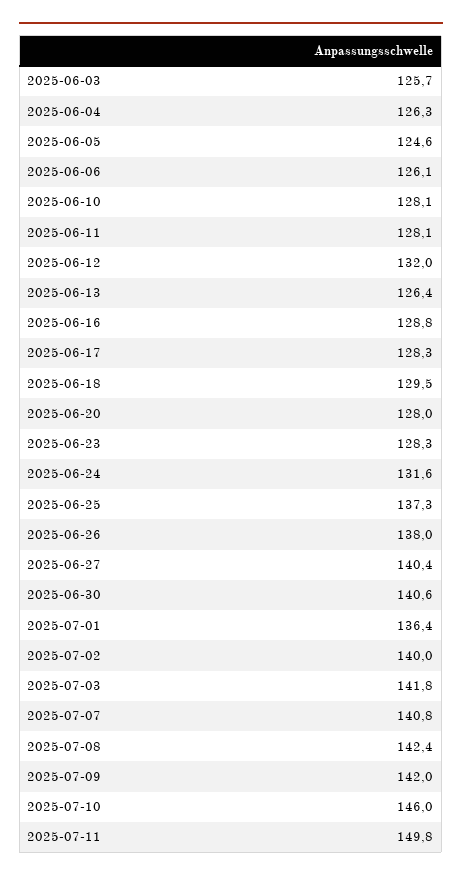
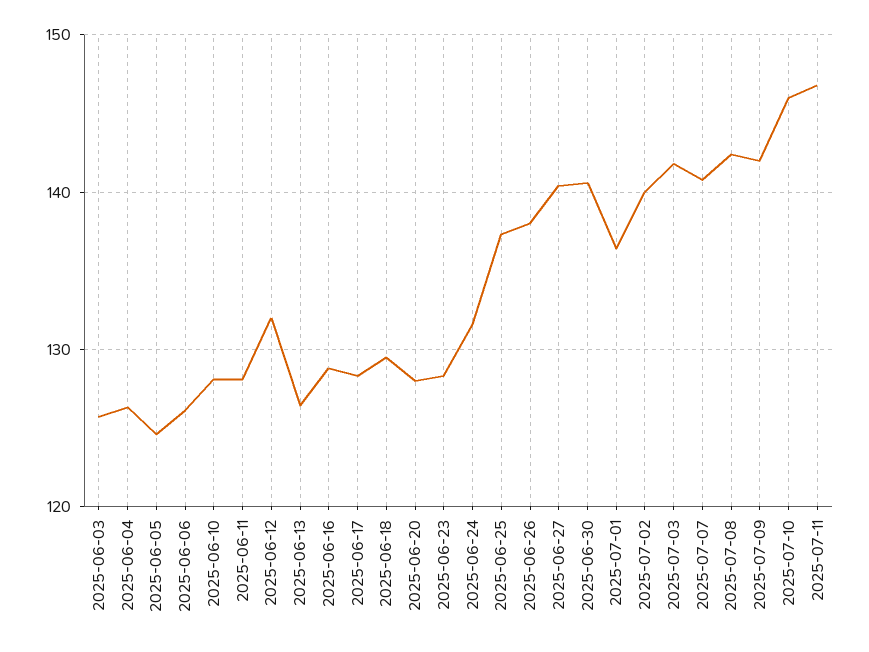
  {
    "2025-06-03": 125.7,
    "2025-06-04": 126.3,
    "2025-06-05": 124.6,
    "2025-06-06": 126.1,
    "2025-06-10": 128.1,
    "2025-06-11": 128.1,
    "2025-06-12": 132,
    "2025-06-13": 126.4,
    "2025-06-16": 128.8,
    "2025-06-17": 128.3,
    "2025-06-18": 129.5,
    "2025-06-20": 128,
    "2025-06-23": 128.3,
    "2025-06-24": 131.6,
    "2025-06-25": 137.3,
    "2025-06-26": 138,
    "2025-06-27": 140.4,
    "2025-06-30": 140.6,
    "2025-07-01": 136.4,
    "2025-07-02": 140,
    "2025-07-03": 141.8,
    "2025-07-07": 140.8,
    "2025-07-08": 142.4,
    "2025-07-09": 142,
    "2025-07-10": 146,
-   "2025-07-11": 149.8
+   "2025-07-11": 147
  }

